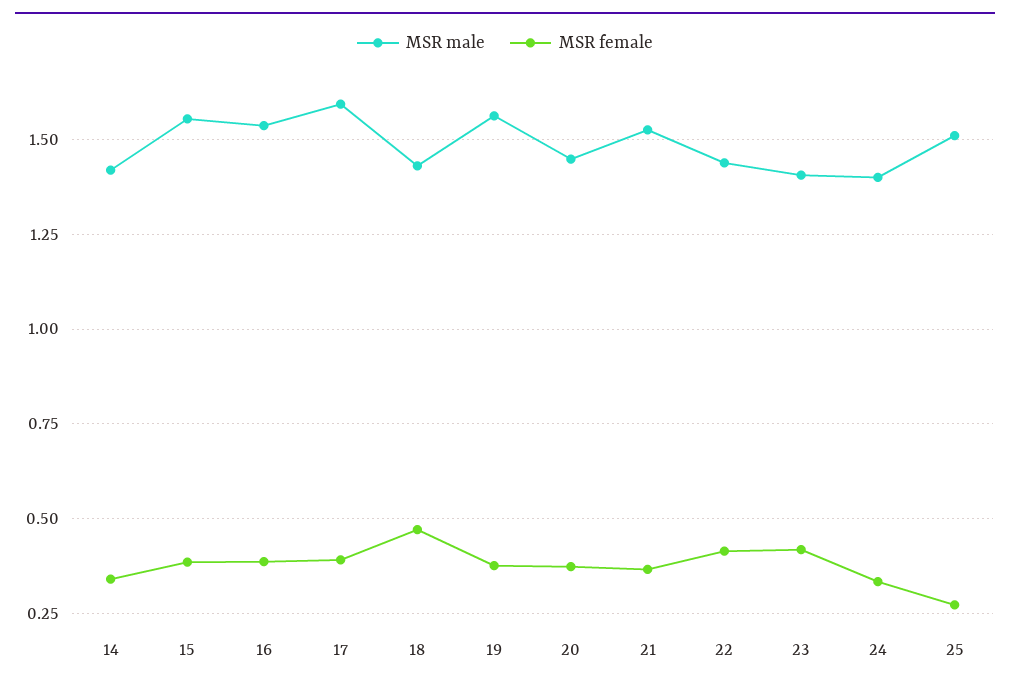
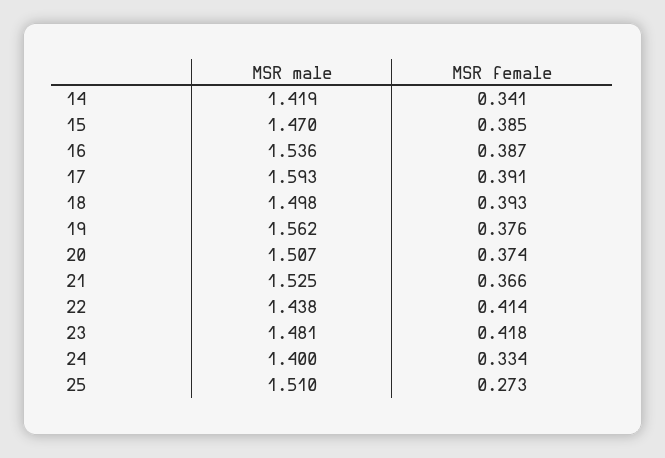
  {
    "MSR male": {
      "14": 1.419,
-     "15": 1.55,
+     "15": 1.47,
      "16": 1.536,
      "17": 1.593,
-     "18": 1.425,
+     "18": 1.498,
      "19": 1.562,
-     "20": 1.45,
+     "20": 1.507,
      "21": 1.525,
      "22": 1.438,
-     "23": 1.4,
+     "23": 1.481,
      "24": 1.4,
      "25": 1.51
    },
    "MSR female": {
      "14": 0.341,
      "15": 0.385,
      "16": 0.387,
      "17": 0.391,
-     "18": 0.475,
+     "18": 0.393,
      "19": 0.376,
      "20": 0.374,
      "21": 0.366,
      "22": 0.414,
      "23": 0.418,
      "24": 0.334,
      "25": 0.273
    }
  }

